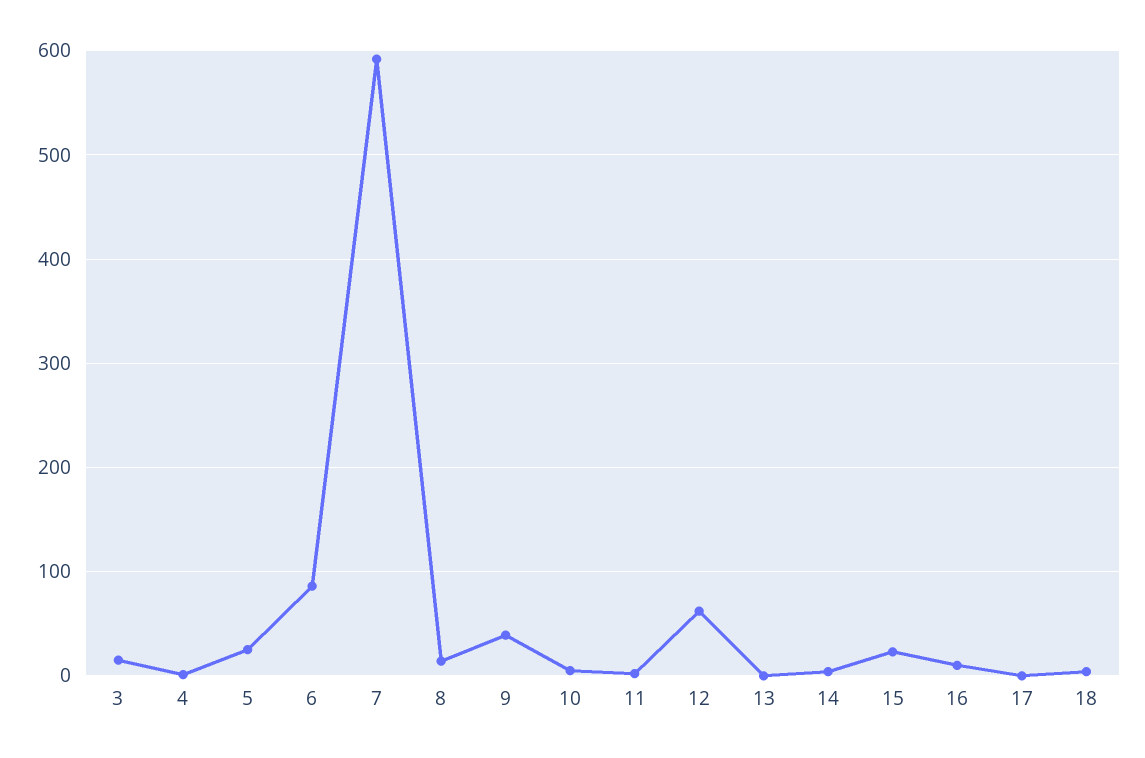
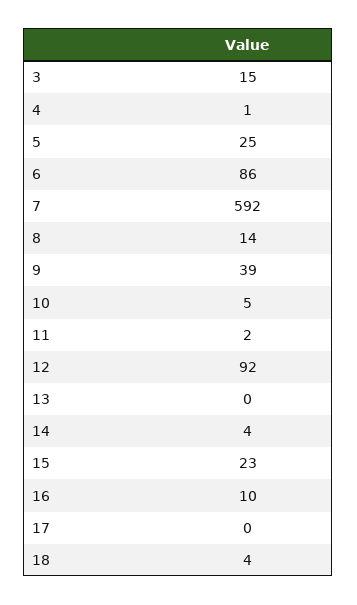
  {
    "3": 15,
    "4": 1,
    "5": 25,
    "6": 86,
    "7": 592,
    "8": 14,
    "9": 39,
    "10": 5,
    "11": 2,
-   "12": 60,
+   "12": 92,
    "13": 0,
    "14": 4,
    "15": 23,
    "16": 10,
    "17": 0,
    "18": 4
  }

